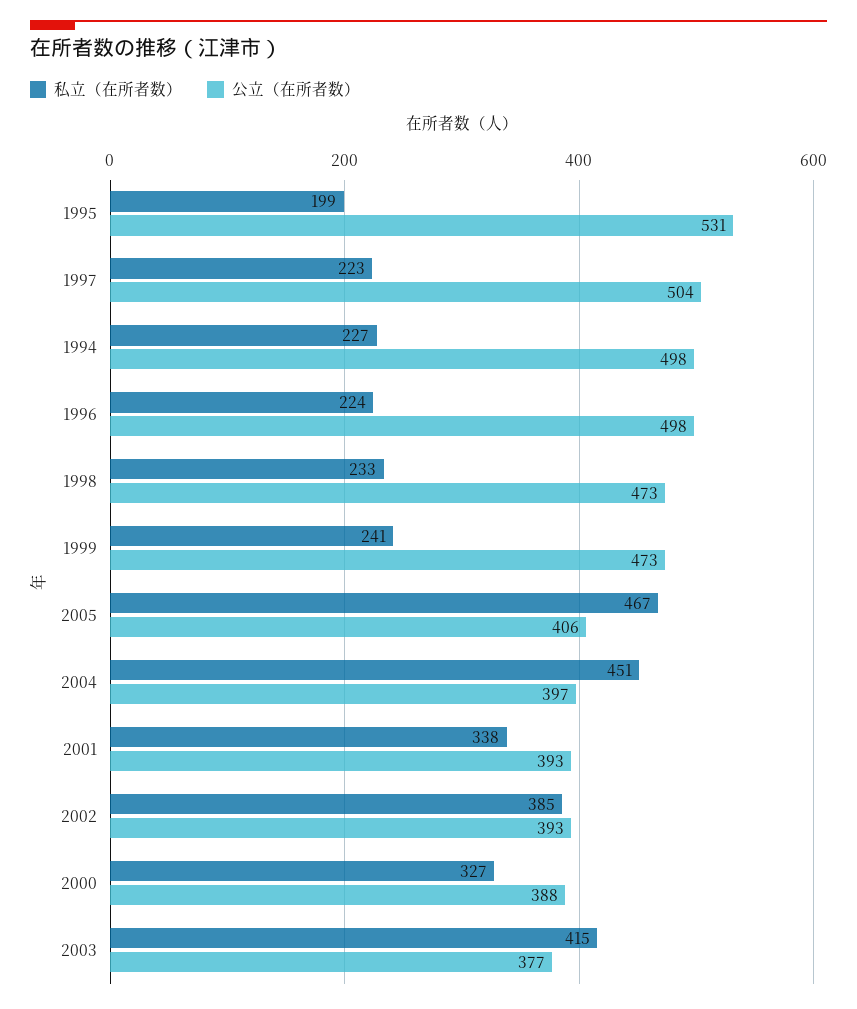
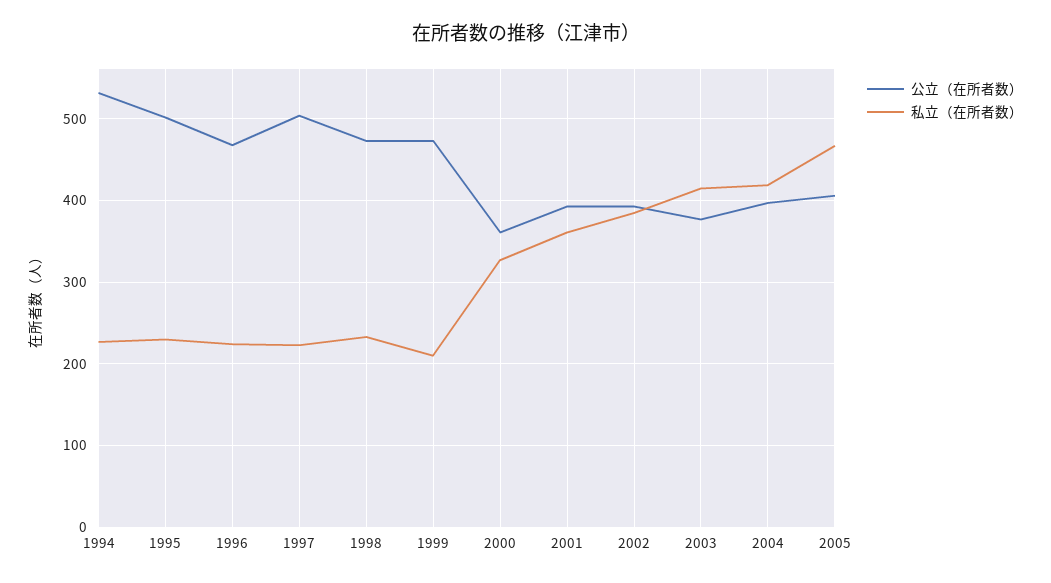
  {
    "私立（在所者数）": {
-     "1995": 199,
+     "1995": 230,
      "1997": 223,
      "1994": 227,
      "1996": 224,
      "1998": 233,
-     "1999": 241,
+     "1999": 210,
      "2005": 467,
-     "2004": 451,
+     "2004": 420,
-     "2001": 338,
+     "2001": 360,
      "2002": 385,
      "2000": 327,
      "2003": 415
    },
    "公立（在所者数）": {
-     "1995": 531,
+     "1995": 500,
      "1997": 504,
-     "1994": 498,
+     "1994": 530,
-     "1996": 498,
+     "1996": 470,
      "1998": 473,
      "1999": 473,
      "2005": 406,
      "2004": 397,
      "2001": 393,
      "2002": 393,
-     "2000": 388,
+     "2000": 360,
      "2003": 377
    }
  }

